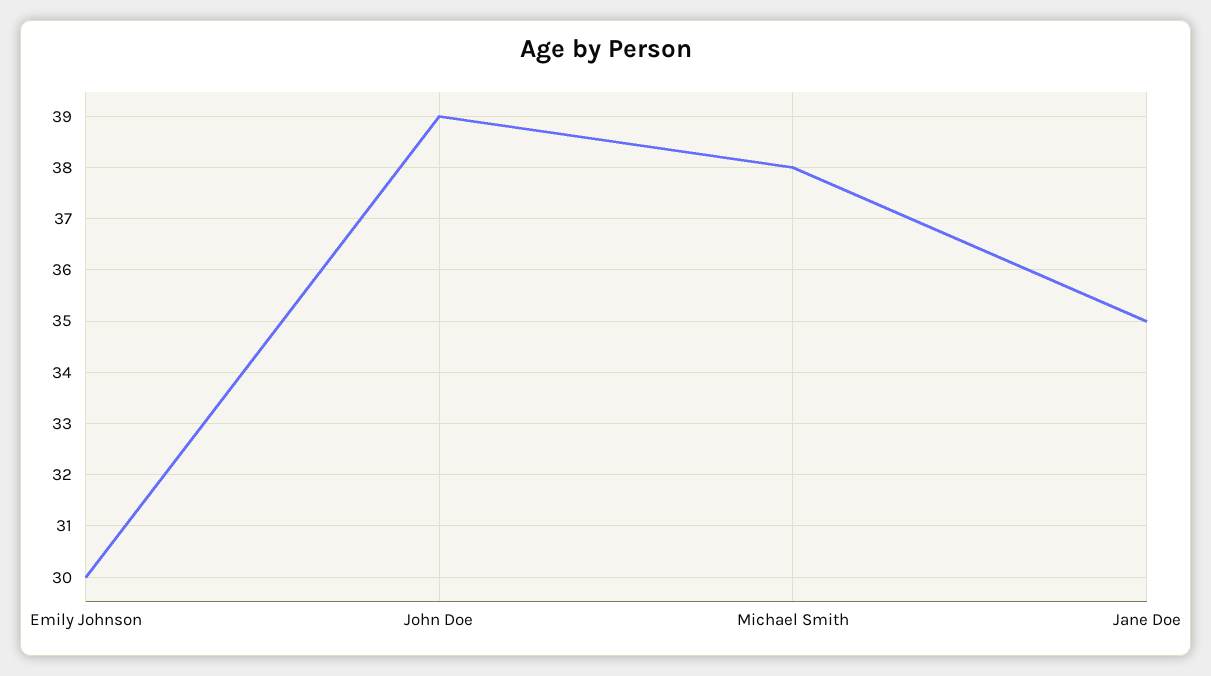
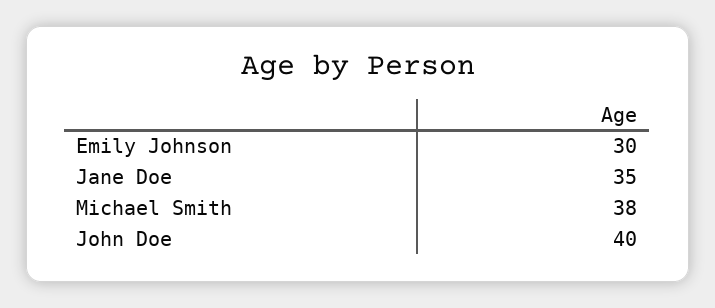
  {
    "Emily Johnson": 30,
-   "John Doe": 39,
+   "John Doe": 40,
    "Michael Smith": 38,
    "Jane Doe": 35
  }

